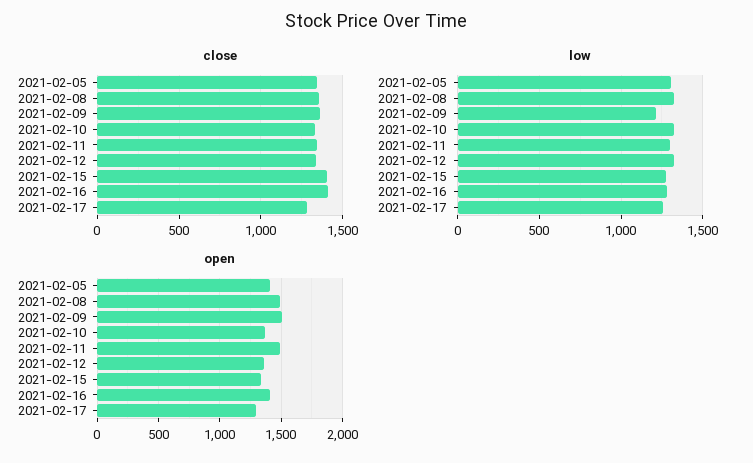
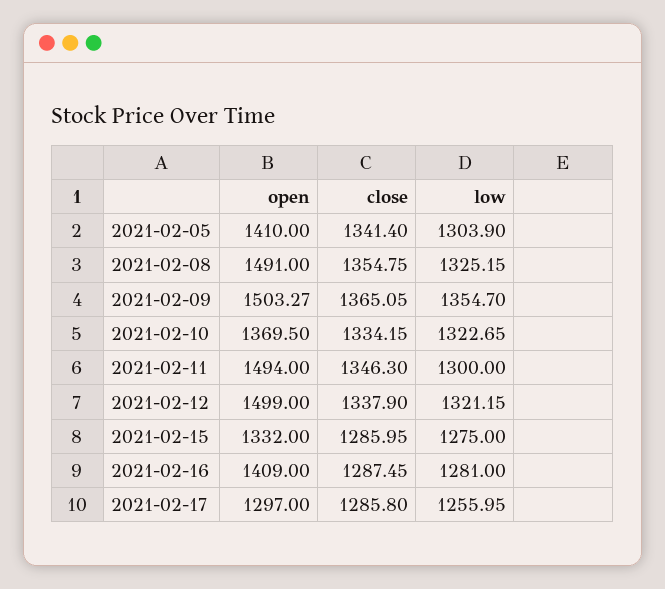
  {
    "close": {
      "2021-02-05": 1341.4,
      "2021-02-08": 1354.75,
      "2021-02-09": 1365.05,
      "2021-02-10": 1334.15,
      "2021-02-11": 1346.3,
      "2021-02-12": 1337.9,
-     "2021-02-15": 1400,
+     "2021-02-15": 1285.95,
-     "2021-02-16": 1400,
+     "2021-02-16": 1287.45,
      "2021-02-17": 1285.8
    },
    "low": {
      "2021-02-05": 1303.9,
      "2021-02-08": 1325.15,
-     "2021-02-09": 1200,
+     "2021-02-09": 1354.7,
      "2021-02-10": 1322.65,
      "2021-02-11": 1300,
      "2021-02-12": 1321.15,
      "2021-02-15": 1275,
      "2021-02-16": 1281,
      "2021-02-17": 1255.95
    },
    "open": {
      "2021-02-05": 1410,
      "2021-02-08": 1491,
      "2021-02-09": 1503.27,
      "2021-02-10": 1369.5,
      "2021-02-11": 1494,
-     "2021-02-12": 1350,
+     "2021-02-12": 1499,
      "2021-02-15": 1332,
      "2021-02-16": 1409,
      "2021-02-17": 1297
    }
  }

